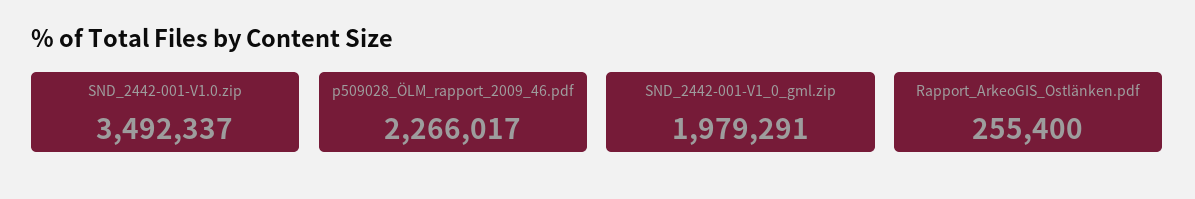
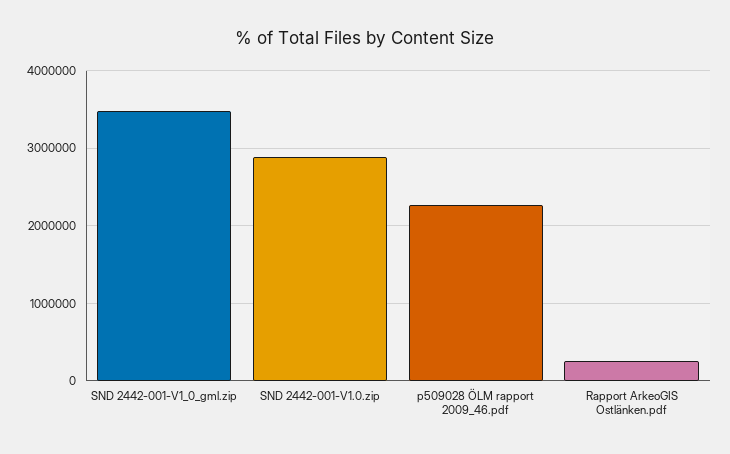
  {
-   "SND_2442-001-V1.0.zip": 3492337,
+   "SND_2442-001-V1.0.zip": 2900000,
    "p509028_ÖLM_rapport_2009_46.pdf": 2266017,
-   "SND_2442-001-V1_0_gml.zip": 1979291,
+   "SND_2442-001-V1_0_gml.zip": 3500000,
    "Rapport_ArkeoGIS_Ostlänken.pdf": 255400
  }

